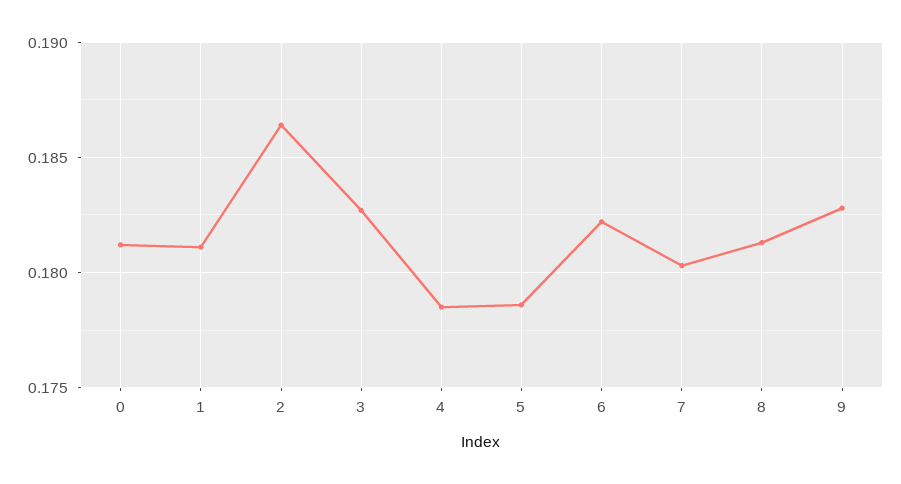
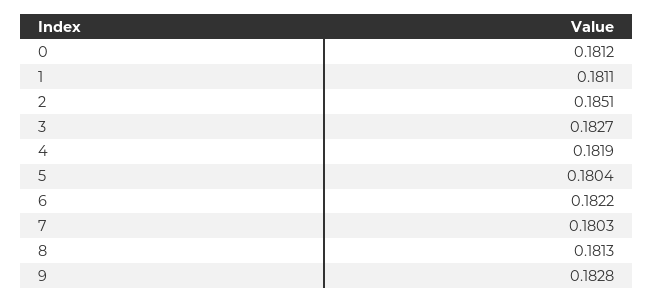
  {
    "0": 0.1812,
    "1": 0.1811,
-   "2": 0.1865,
+   "2": 0.1851,
    "3": 0.1827,
-   "4": 0.1785,
+   "4": 0.1819,
-   "5": 0.1785,
+   "5": 0.1804,
    "6": 0.1822,
    "7": 0.1803,
    "8": 0.1813,
    "9": 0.1828
  }

